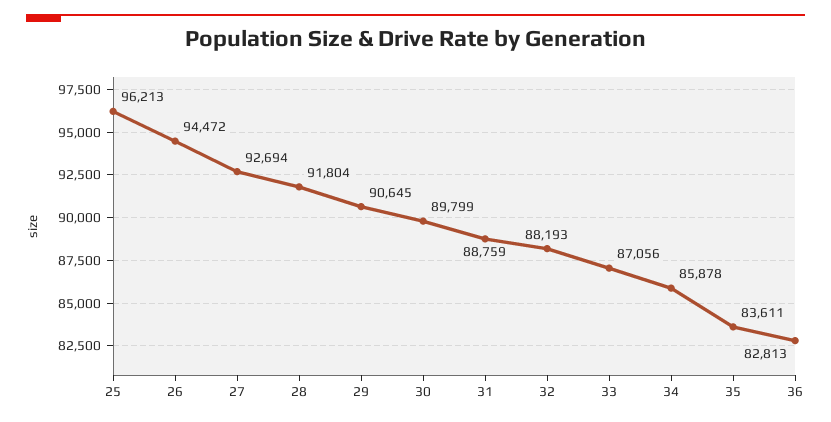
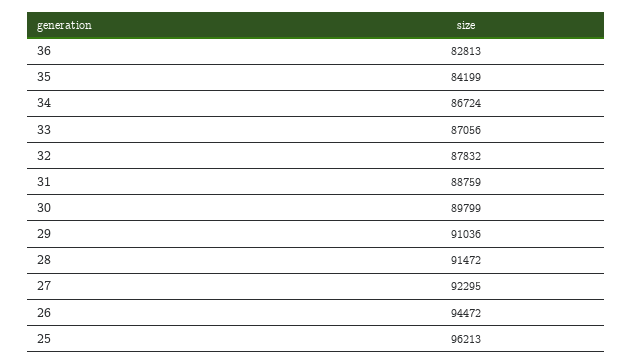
  {
    "25": 96213,
    "26": 94472,
-   "27": 92694,
+   "27": 92295,
-   "28": 91804,
+   "28": 91472,
-   "29": 90645,
+   "29": 91036,
    "30": 89799,
    "31": 88759,
-   "32": 88193,
+   "32": 87832,
    "33": 87056,
-   "34": 85878,
+   "34": 86724,
-   "35": 83611,
+   "35": 84199,
    "36": 82813
  }

